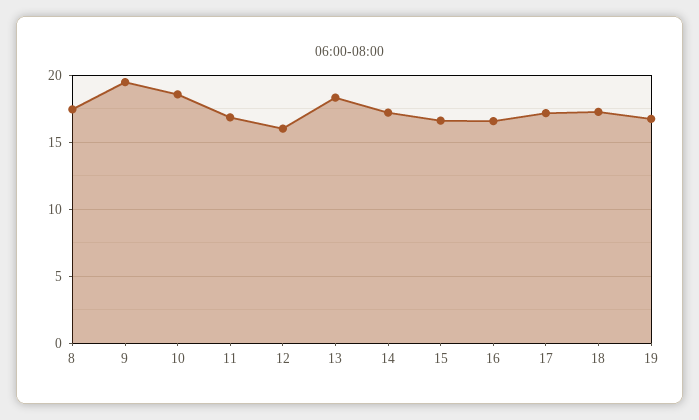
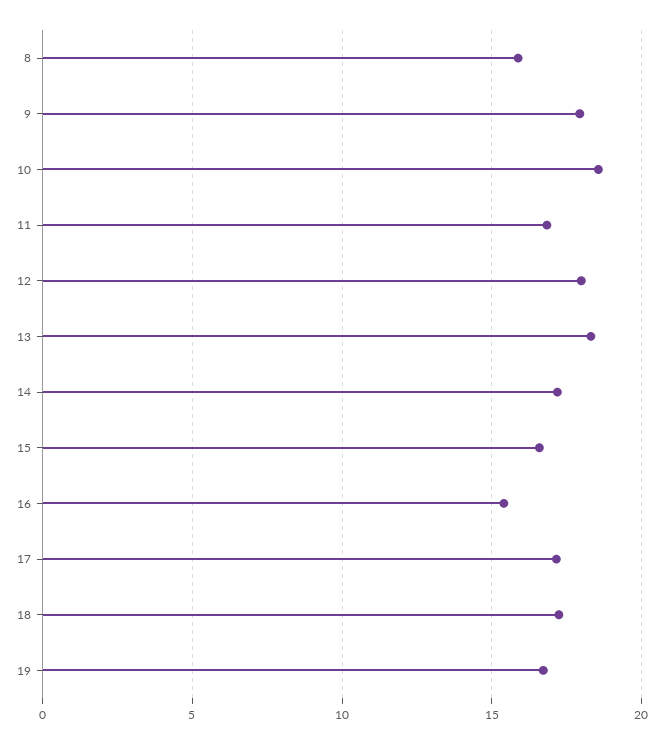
  {
-   "8": 17.5,
+   "8": 16,
-   "9": 19.5,
+   "9": 18,
    "10": 18.5,
    "11": 17,
-   "12": 16,
+   "12": 18,
    "13": 18.5,
    "14": 17,
    "15": 16.5,
-   "16": 16.5,
+   "16": 15.5,
    "17": 17,
    "18": 17.5,
    "19": 16.5
  }

